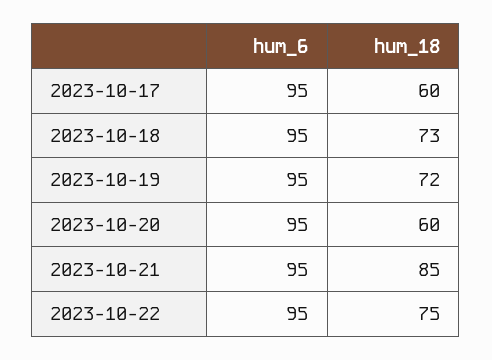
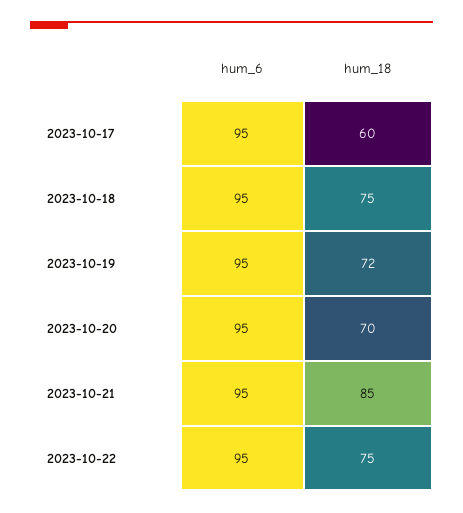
  {
    "hum_6": {
      "2023-10-17": 95,
      "2023-10-18": 95,
      "2023-10-19": 95,
      "2023-10-20": 95,
      "2023-10-21": 95,
      "2023-10-22": 95
    },
    "hum_18": {
      "2023-10-17": 60,
-     "2023-10-18": 73,
+     "2023-10-18": 75,
      "2023-10-19": 72,
-     "2023-10-20": 60,
+     "2023-10-20": 70,
      "2023-10-21": 85,
      "2023-10-22": 75
    }
  }

